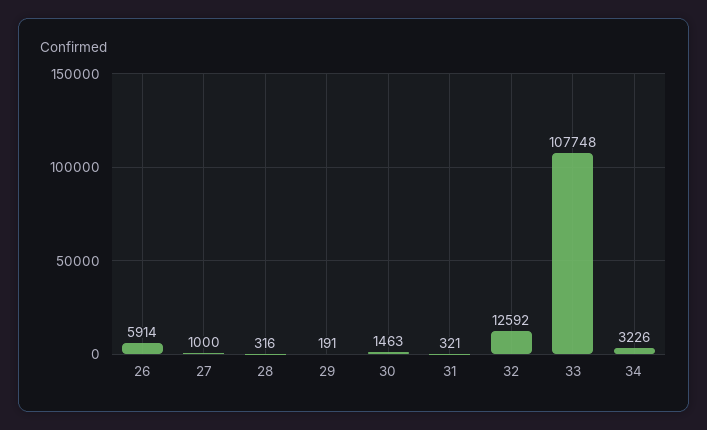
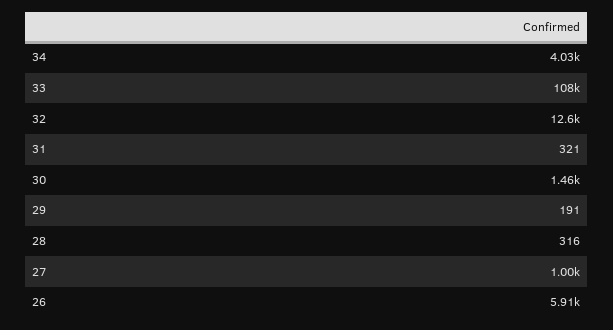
  {
    "26": 5914,
    "27": 1000,
    "28": 316,
    "29": 191,
    "30": 1463,
    "31": 321,
    "32": 12592,
    "33": 107748,
-   "34": 3226
+   "34": 4030
  }

